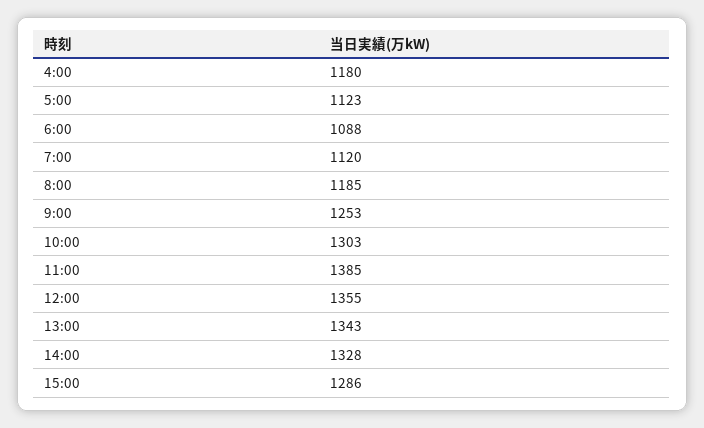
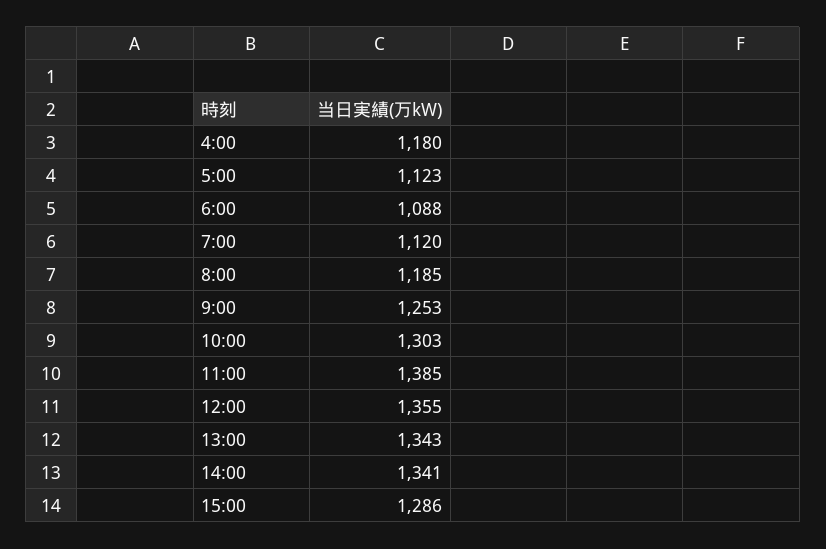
  {
    "4:00": 1180,
    "5:00": 1123,
    "6:00": 1088,
    "7:00": 1120,
    "8:00": 1185,
    "9:00": 1253,
    "10:00": 1303,
    "11:00": 1385,
    "12:00": 1355,
    "13:00": 1343,
-   "14:00": 1328,
+   "14:00": 1341,
    "15:00": 1286
  }

